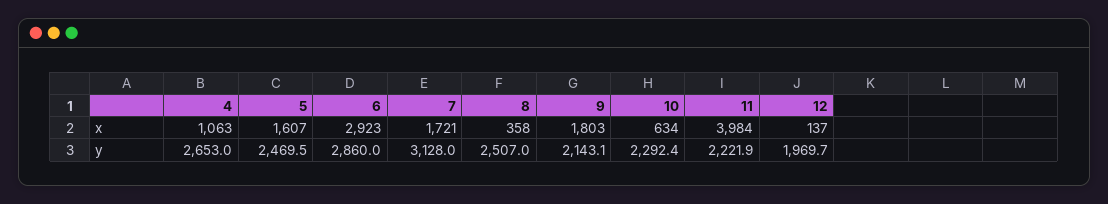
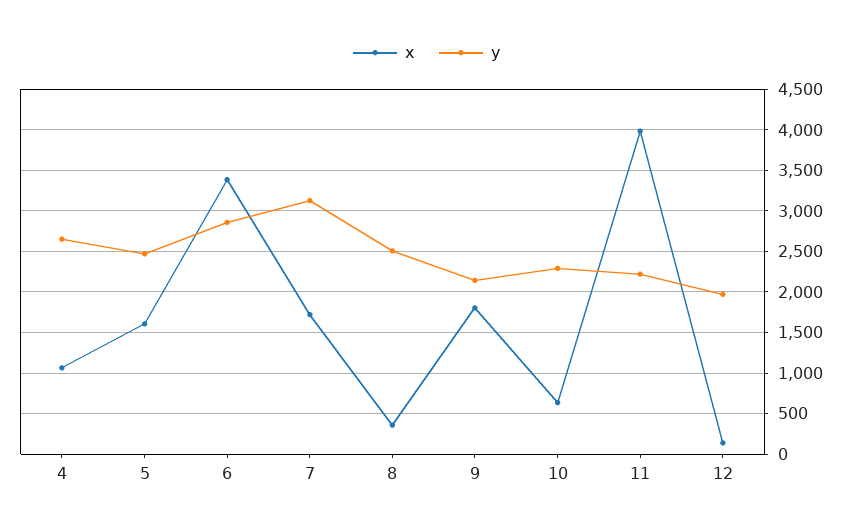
  {
    "x": {
      "4": 1063,
      "5": 1607,
-     "6": 2923,
+     "6": 3400,
      "7": 1721,
      "8": 358,
      "9": 1803,
      "10": 634,
      "11": 3984,
      "12": 137
    },
    "y": {
      "4": 2653,
      "5": 2469.5,
      "6": 2860,
      "7": 3128,
      "8": 2507,
      "9": 2143.1,
      "10": 2292.4,
      "11": 2221.9,
      "12": 1969.7
    }
  }

